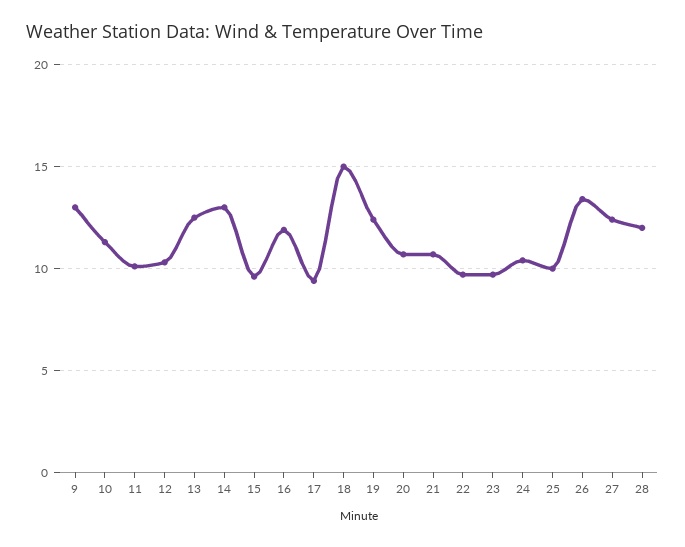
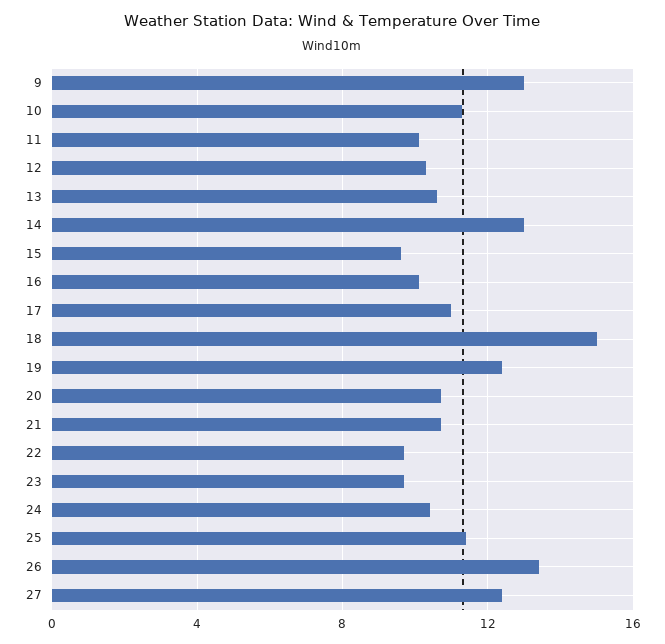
  {
    "9": 13,
    "10": 11.5,
    "11": 10,
    "12": 10.5,
-   "13": 12.5,
+   "13": 10.5,
    "14": 13,
    "15": 9.5,
-   "16": 12,
+   "16": 10,
-   "17": 9.5,
+   "17": 11,
    "18": 15,
    "19": 12.5,
    "20": 10.5,
    "21": 10.5,
    "22": 9.5,
    "23": 9.5,
    "24": 10.5,
-   "25": 10,
+   "25": 11.5,
    "26": 13.5,
-   "27": 12.5,
+   "27": 12.5
-   "28": 12
  }

